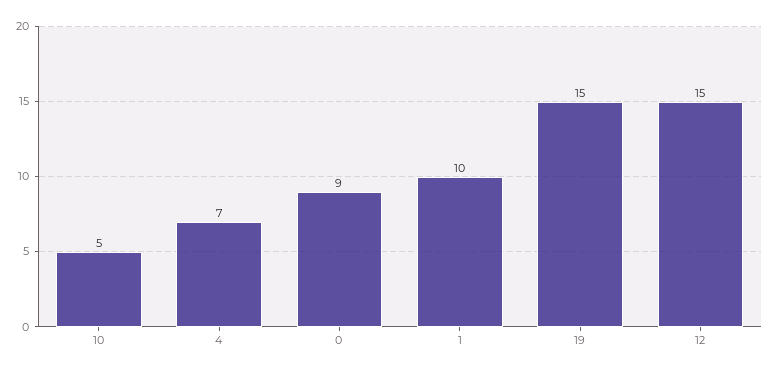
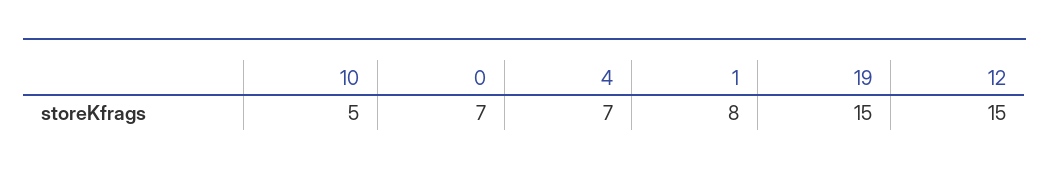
  {
    "10": 5,
    "4": 7,
-   "0": 9,
+   "0": 7,
-   "1": 10,
+   "1": 8,
    "19": 15,
    "12": 15
  }

